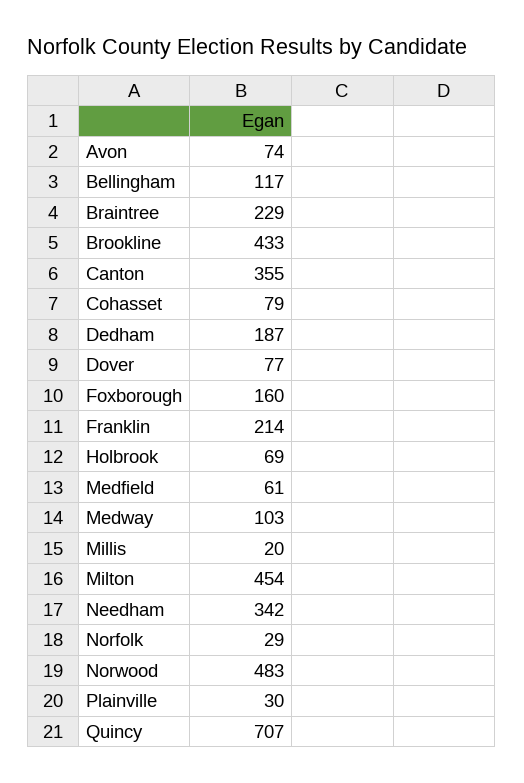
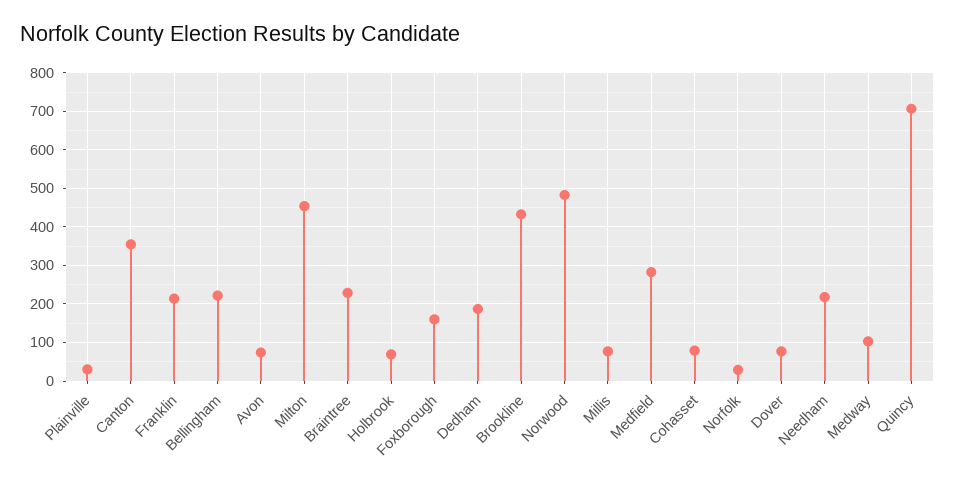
  {
    "Avon": 74,
-   "Bellingham": 117,
+   "Bellingham": 220,
    "Braintree": 229,
    "Brookline": 433,
    "Canton": 355,
    "Cohasset": 79,
    "Dedham": 187,
    "Dover": 77,
    "Foxborough": 160,
    "Franklin": 214,
    "Holbrook": 69,
-   "Medfield": 61,
+   "Medfield": 280,
    "Medway": 103,
-   "Millis": 20,
+   "Millis": 80,
    "Milton": 454,
-   "Needham": 342,
+   "Needham": 220,
    "Norfolk": 29,
    "Norwood": 483,
    "Plainville": 30,
    "Quincy": 707
  }

